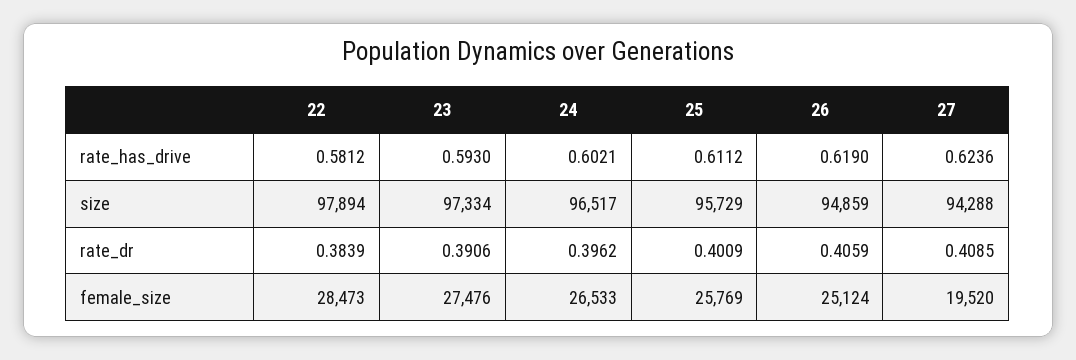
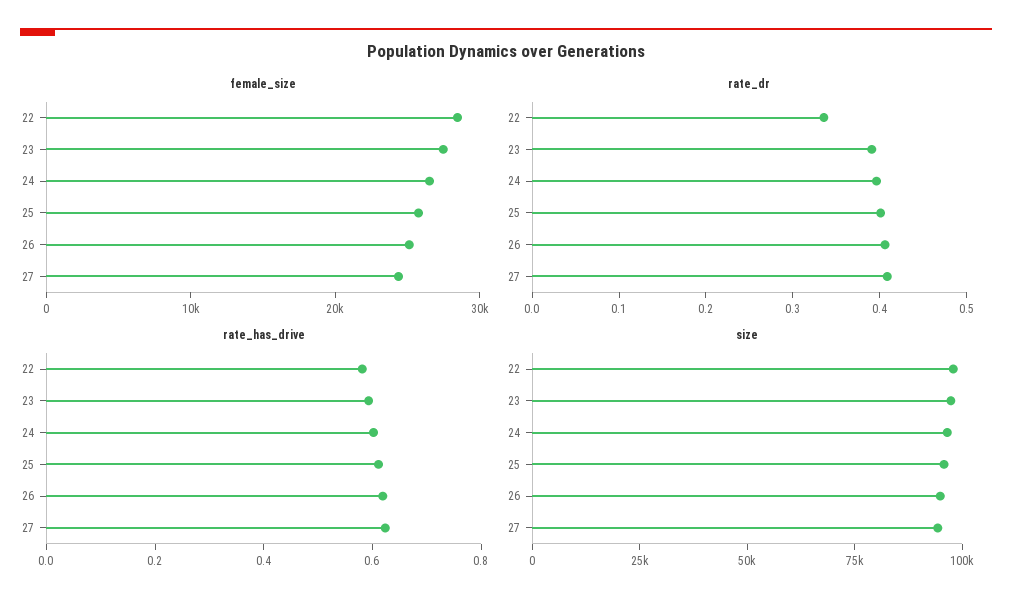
  {
    "rate_has_drive": {
      "22": 0.5812,
      "23": 0.593,
      "24": 0.6021,
      "25": 0.6112,
      "26": 0.619,
      "27": 0.6236
    },
    "size": {
      "22": 97894,
      "23": 97334,
      "24": 96517,
      "25": 95729,
      "26": 94859,
      "27": 94288
    },
    "rate_dr": {
-     "22": 0.3839,
+     "22": 0.34,
      "23": 0.3906,
      "24": 0.3962,
      "25": 0.4009,
      "26": 0.4059,
      "27": 0.4085
    },
    "female_size": {
      "22": 28473,
      "23": 27476,
      "24": 26533,
      "25": 25769,
      "26": 25124,
-     "27": 19520
+     "27": 24000
    }
  }

